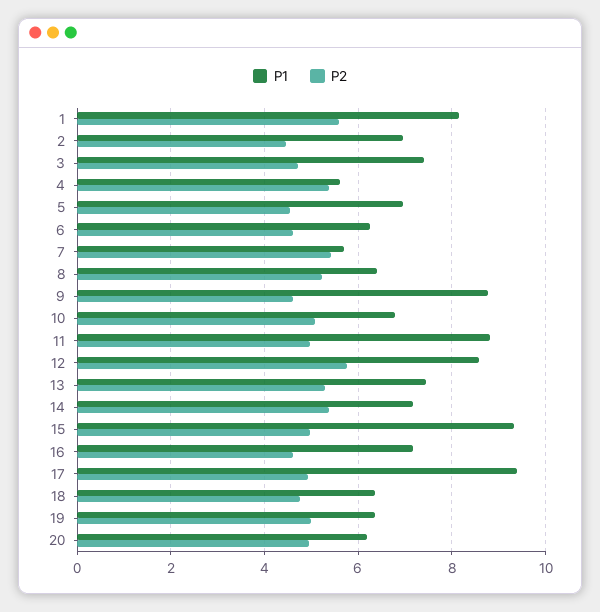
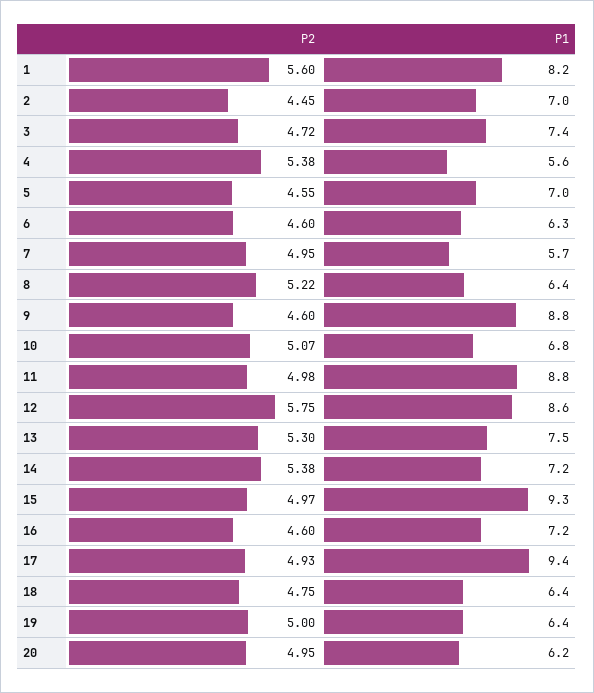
  {
    "P1": {
      "1": 8.2,
      "2": 7,
      "3": 7.4,
      "4": 5.6,
      "5": 7,
      "6": 6.3,
      "7": 5.7,
      "8": 6.4,
      "9": 8.8,
      "10": 6.8,
      "11": 8.8,
      "12": 8.6,
      "13": 7.5,
      "14": 7.2,
      "15": 9.3,
      "16": 7.2,
      "17": 9.4,
      "18": 6.4,
      "19": 6.4,
      "20": 6.2
    },
    "P2": {
      "1": 5.6,
      "2": 4.45,
      "3": 4.72,
      "4": 5.38,
      "5": 4.55,
      "6": 4.6,
-     "7": 5.4,
+     "7": 4.95,
      "8": 5.22,
      "9": 4.6,
      "10": 5.07,
      "11": 4.98,
      "12": 5.75,
      "13": 5.3,
      "14": 5.38,
      "15": 4.97,
      "16": 4.6,
      "17": 4.93,
      "18": 4.75,
      "19": 5,
      "20": 4.95
    }
  }

